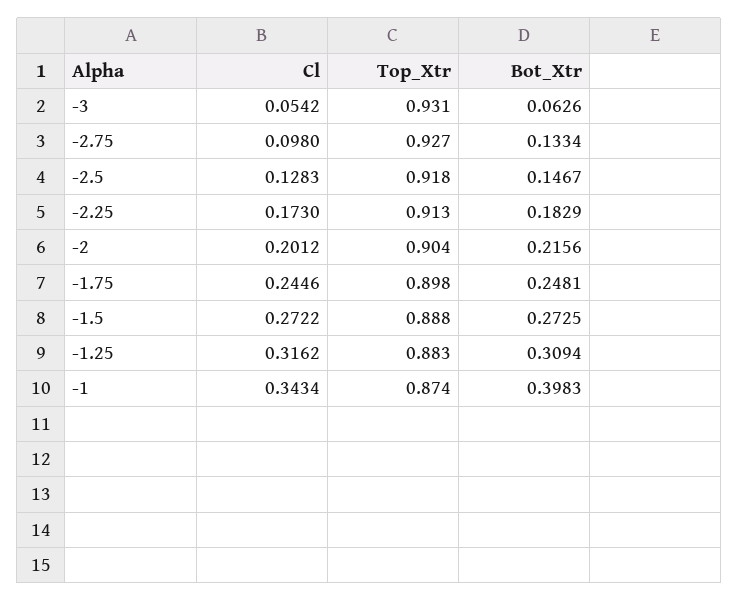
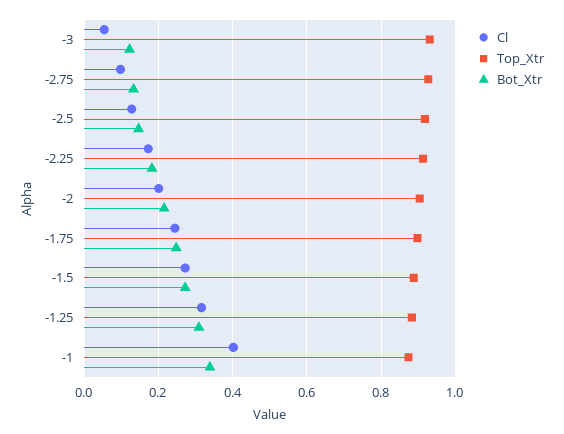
  {
    "Cl": {
      "-3": 0.0542,
      "-2.75": 0.098,
      "-2.5": 0.1283,
      "-2.25": 0.173,
      "-2": 0.2012,
      "-1.75": 0.2446,
      "-1.5": 0.2722,
      "-1.25": 0.3162,
-     "-1": 0.3434
+     "-1": 0.4
    },
    "Top_Xtr": {
      "-3": 0.931,
      "-2.75": 0.927,
      "-2.5": 0.918,
      "-2.25": 0.913,
      "-2": 0.904,
      "-1.75": 0.898,
      "-1.5": 0.888,
      "-1.25": 0.883,
      "-1": 0.874
    },
    "Bot_Xtr": {
-     "-3": 0.0626,
+     "-3": 0.12,
      "-2.75": 0.1334,
      "-2.5": 0.1467,
      "-2.25": 0.1829,
      "-2": 0.2156,
      "-1.75": 0.2481,
      "-1.5": 0.2725,
      "-1.25": 0.3094,
-     "-1": 0.3983
+     "-1": 0.34
    }
  }

